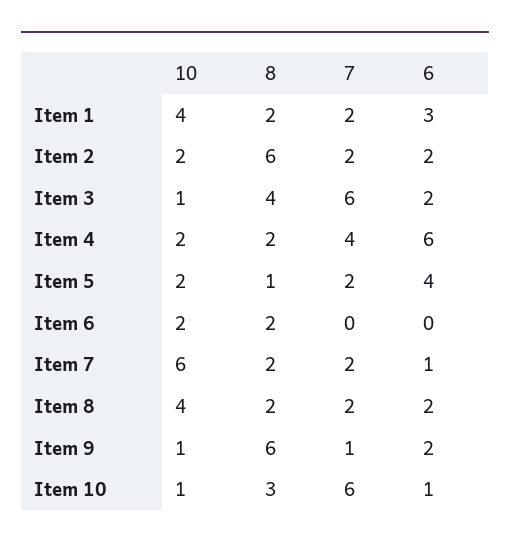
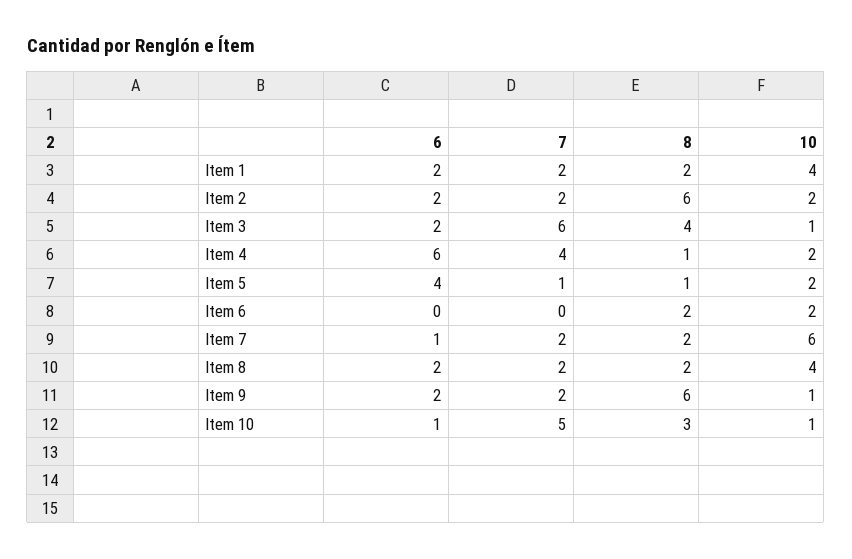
  {
    "10": {
      "Item 1": 4,
      "Item 2": 2,
      "Item 3": 1,
      "Item 4": 2,
      "Item 5": 2,
      "Item 6": 2,
      "Item 7": 6,
      "Item 8": 4,
      "Item 9": 1,
      "Item 10": 1
    },
    "8": {
      "Item 1": 2,
      "Item 2": 6,
      "Item 3": 4,
-     "Item 4": 2,
+     "Item 4": 1,
      "Item 5": 1,
      "Item 6": 2,
      "Item 7": 2,
      "Item 8": 2,
      "Item 9": 6,
      "Item 10": 3
    },
    "7": {
      "Item 1": 2,
      "Item 2": 2,
      "Item 3": 6,
      "Item 4": 4,
-     "Item 5": 2,
+     "Item 5": 1,
      "Item 6": 0,
      "Item 7": 2,
      "Item 8": 2,
-     "Item 9": 1,
+     "Item 9": 2,
-     "Item 10": 6
+     "Item 10": 5
    },
    "6": {
-     "Item 1": 3,
+     "Item 1": 2,
      "Item 2": 2,
      "Item 3": 2,
      "Item 4": 6,
      "Item 5": 4,
      "Item 6": 0,
      "Item 7": 1,
      "Item 8": 2,
      "Item 9": 2,
      "Item 10": 1
    }
  }

